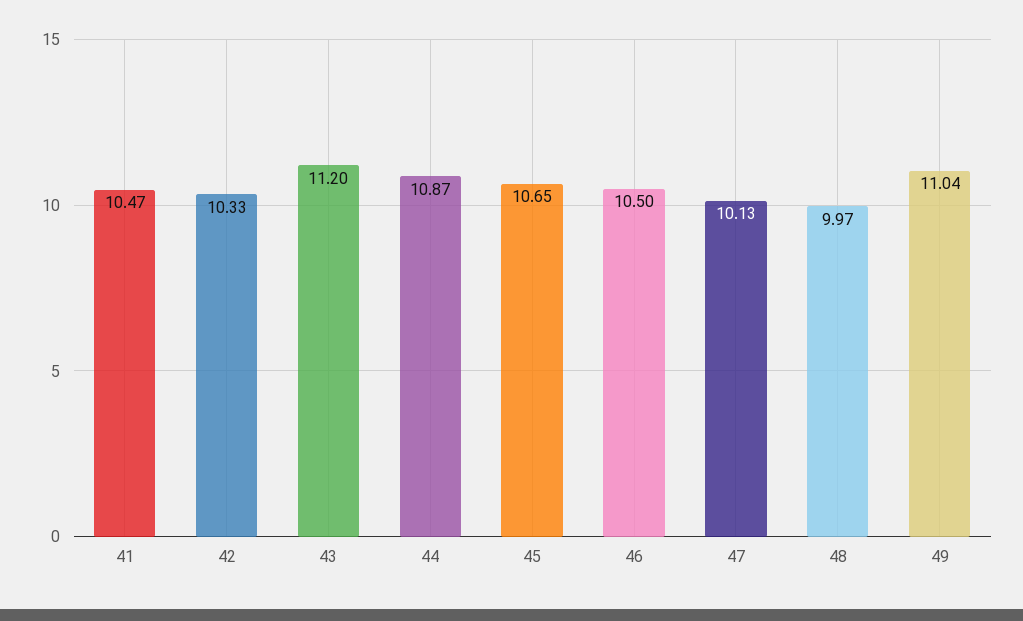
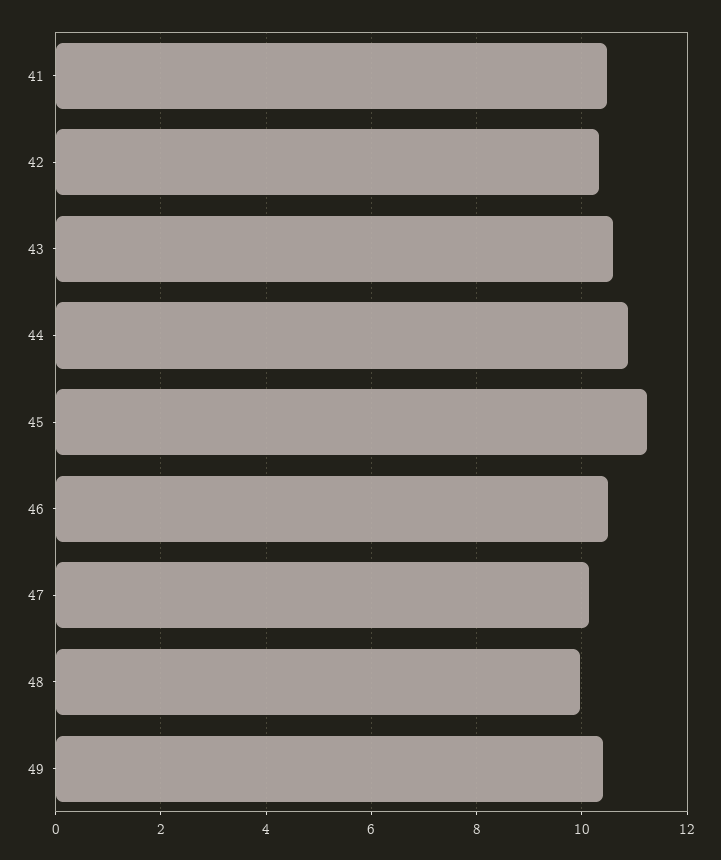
  {
    "41": 10.47,
    "42": 10.33,
-   "43": 11.2,
+   "43": 10.6,
    "44": 10.87,
-   "45": 10.65,
+   "45": 11.2,
    "46": 10.5,
    "47": 10.13,
    "48": 9.97,
-   "49": 11.04
+   "49": 10.4
  }

